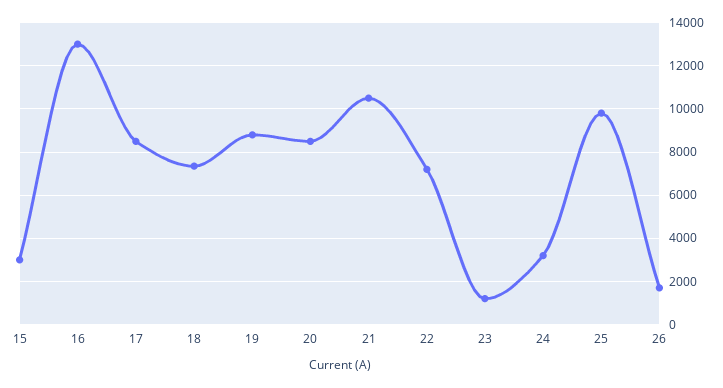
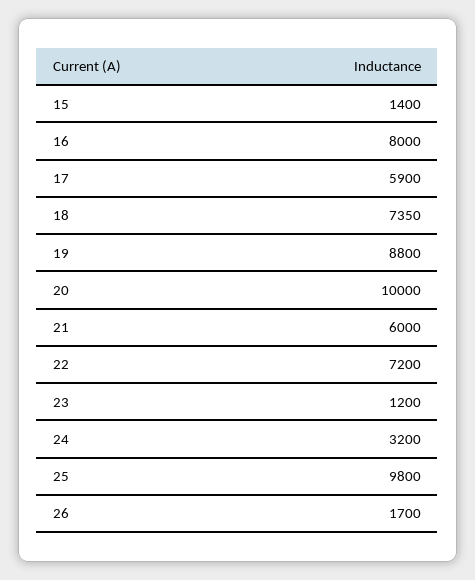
  {
-   "15": 3000,
+   "15": 1400,
-   "16": 13000,
+   "16": 8000,
-   "17": 8500,
+   "17": 5900,
    "18": 7350,
    "19": 8800,
-   "20": 8500,
+   "20": 10000,
-   "21": 10500,
+   "21": 6000,
    "22": 7200,
    "23": 1200,
    "24": 3200,
    "25": 9800,
    "26": 1700
  }

